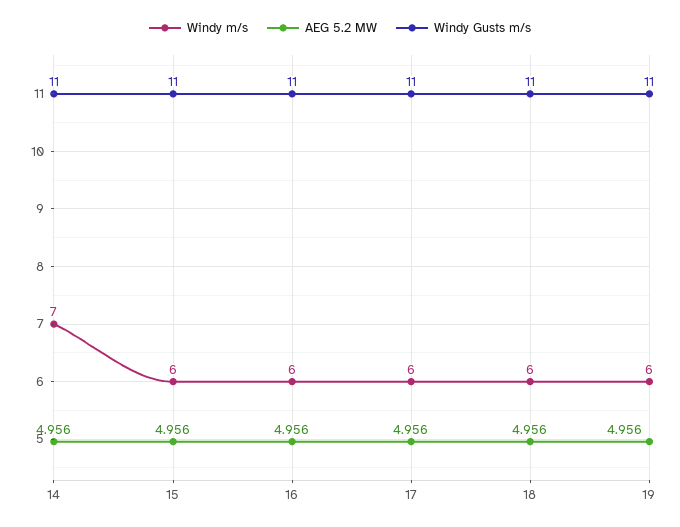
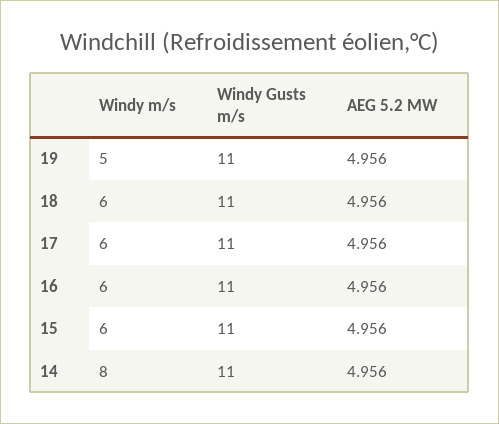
  {
    "Windy m/s": {
-     "14": 7,
+     "14": 8,
      "15": 6,
      "16": 6,
      "17": 6,
      "18": 6,
-     "19": 6
+     "19": 5
    },
    "AEG 5.2 MW": {
      "14": 4.956,
      "15": 4.956,
      "16": 4.956,
      "17": 4.956,
      "18": 4.956,
      "19": 4.956
    },
    "Windy Gusts m/s": {
      "14": 11,
      "15": 11,
      "16": 11,
      "17": 11,
      "18": 11,
      "19": 11
    }
  }

